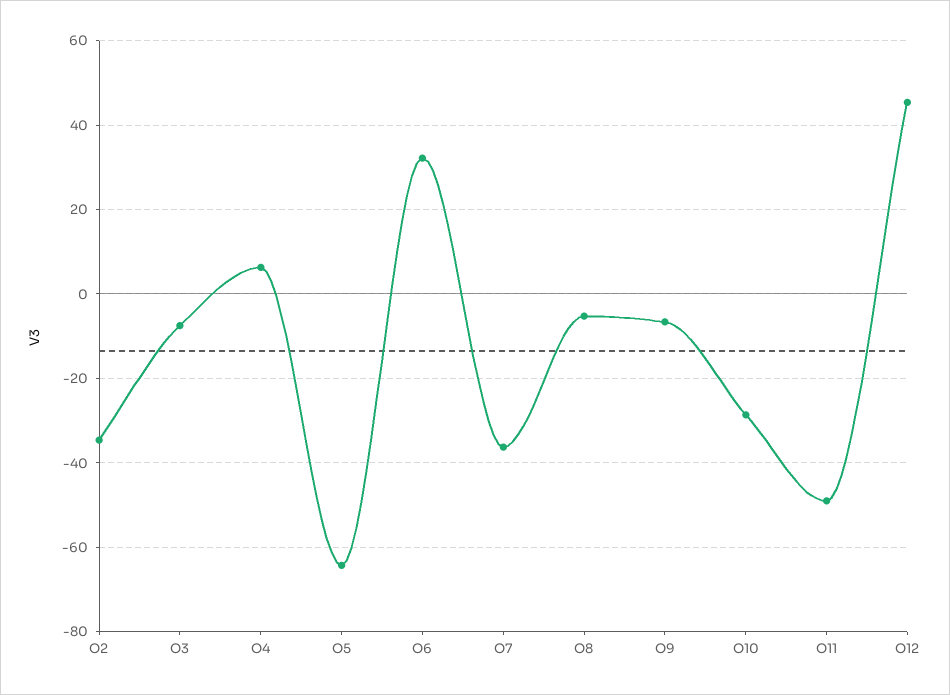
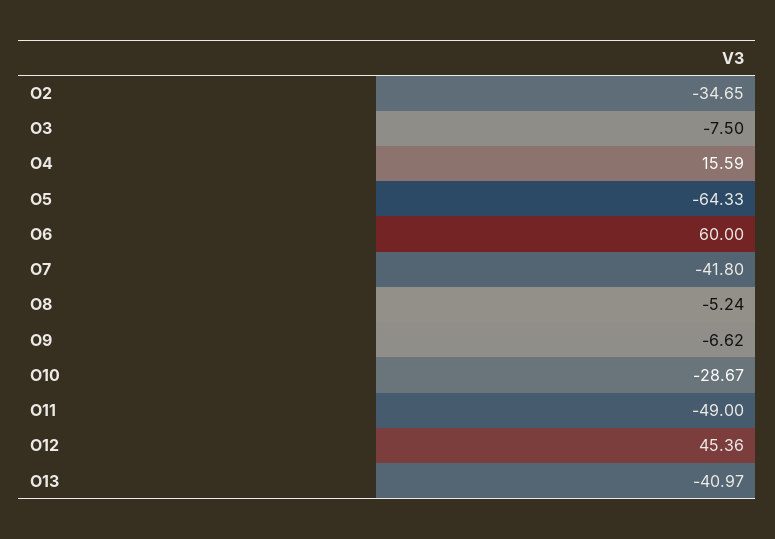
  {
    "O2": -34.65,
    "O3": -7.5,
-   "O4": 6,
+   "O4": 15.59,
    "O5": -64.33,
-   "O6": 32,
+   "O6": 60,
-   "O7": -36,
+   "O7": -41.8,
    "O8": -5.24,
    "O9": -6.62,
    "O10": -28.67,
    "O11": -49,
-   "O12": 45.36
+   "O12": 45.36,
+   "O13": -40.97
  }

